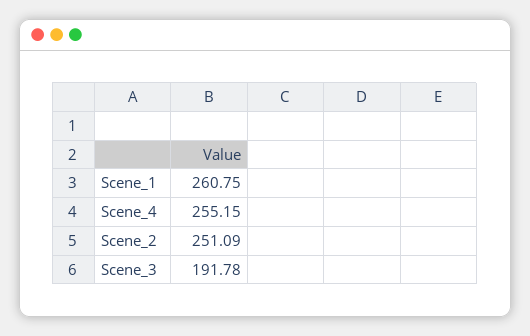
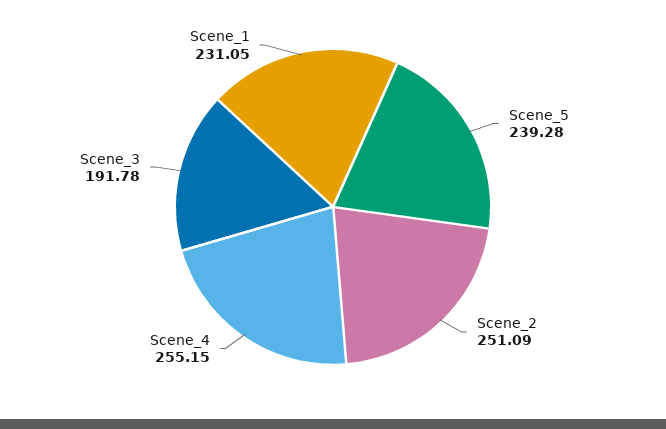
  {
-   "Scene_1": 260.75,
+   "Scene_1": 231.05,
    "Scene_4": 255.15,
    "Scene_2": 251.09,
-   "Scene_3": 191.78
+   "Scene_3": 191.78,
+   "Scene_5": 239.28
  }

